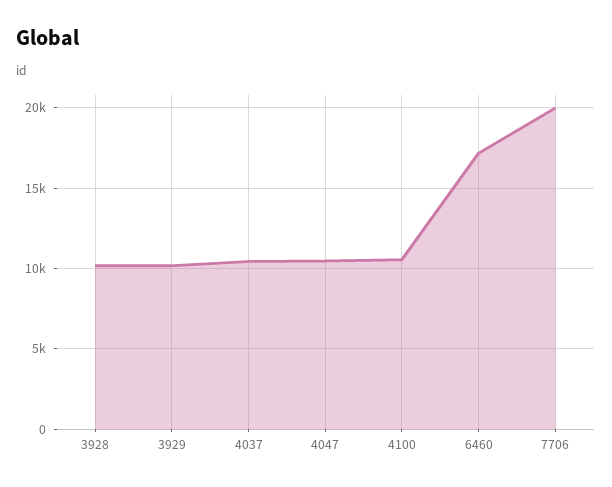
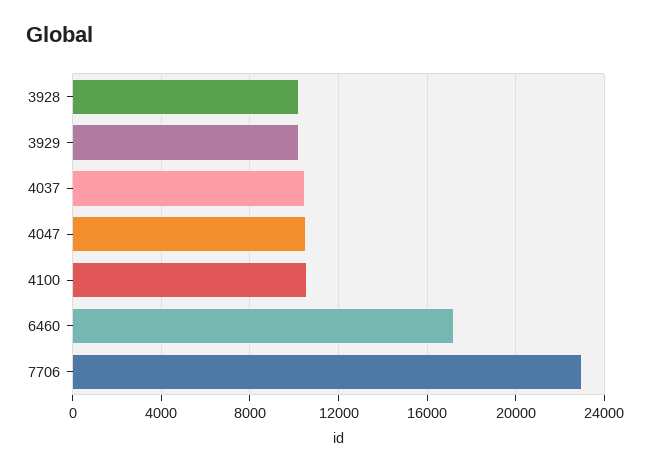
  {
    "3928": 10000,
    "3929": 10000,
    "4037": 10500,
    "4047": 10500,
    "4100": 10500,
    "6460": 17000,
-   "7706": 20000
+   "7706": 23000
  }

